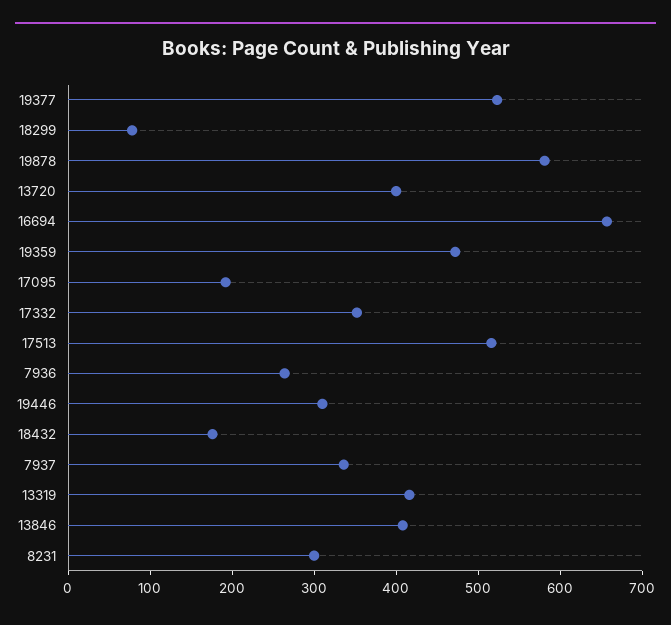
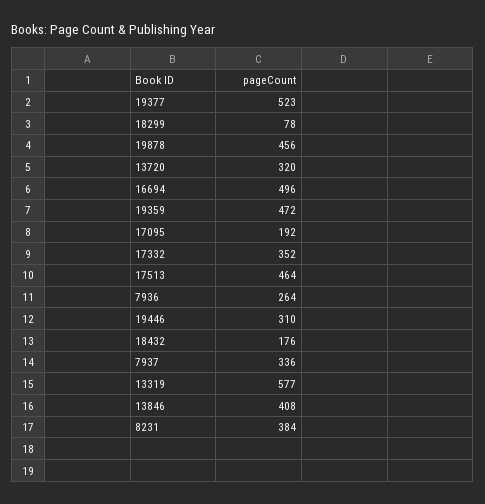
  {
    "19377": 523,
    "18299": 78,
-   "19878": 580,
+   "19878": 456,
-   "13720": 400,
+   "13720": 320,
-   "16694": 660,
+   "16694": 496,
    "19359": 472,
    "17095": 192,
    "17332": 352,
-   "17513": 520,
+   "17513": 464,
    "7936": 264,
    "19446": 310,
    "18432": 176,
    "7937": 336,
-   "13319": 420,
+   "13319": 577,
    "13846": 408,
-   "8231": 300
+   "8231": 384
  }

